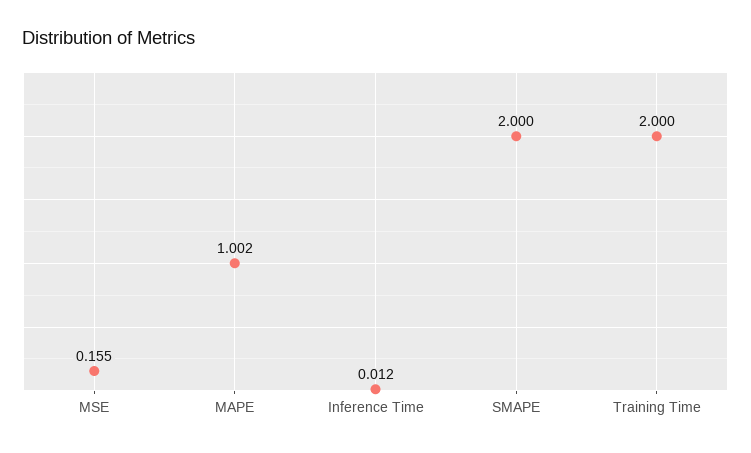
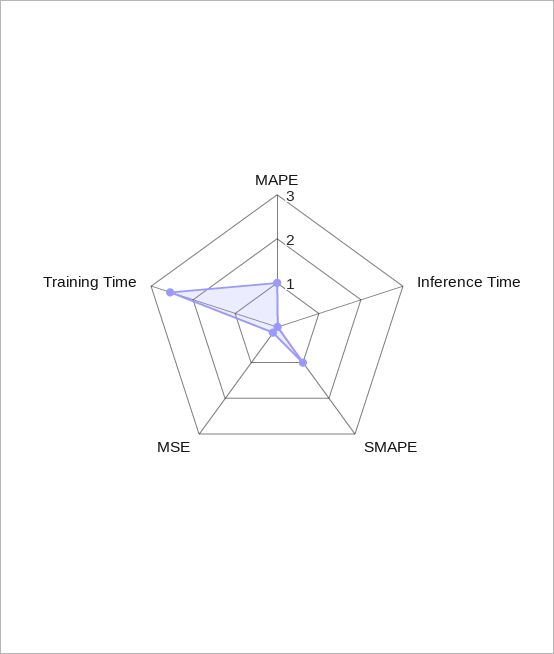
  {
    "MSE": 0.155,
    "MAPE": 1.002,
    "Inference Time": 0.012,
-   "SMAPE": 2,
+   "SMAPE": 1,
-   "Training Time": 2
+   "Training Time": 2.6
  }

